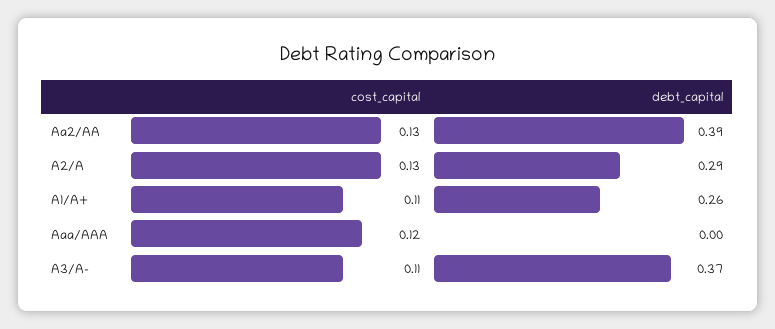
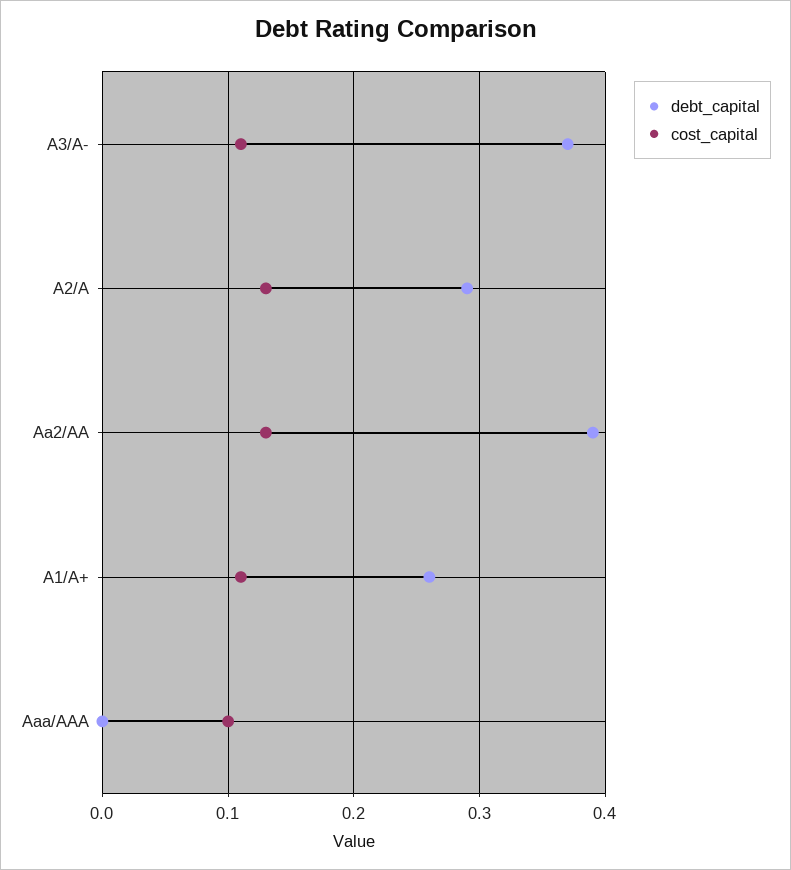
  {
    "cost_capital": {
      "Aa2/AA": 0.13,
      "A2/A": 0.13,
      "A1/A+": 0.11,
-     "Aaa/AAA": 0.12,
+     "Aaa/AAA": 0.1,
      "A3/A-": 0.11
    },
    "debt_capital": {
      "Aa2/AA": 0.39,
      "A2/A": 0.29,
      "A1/A+": 0.26,
      "Aaa/AAA": 0,
      "A3/A-": 0.37
    }
  }

